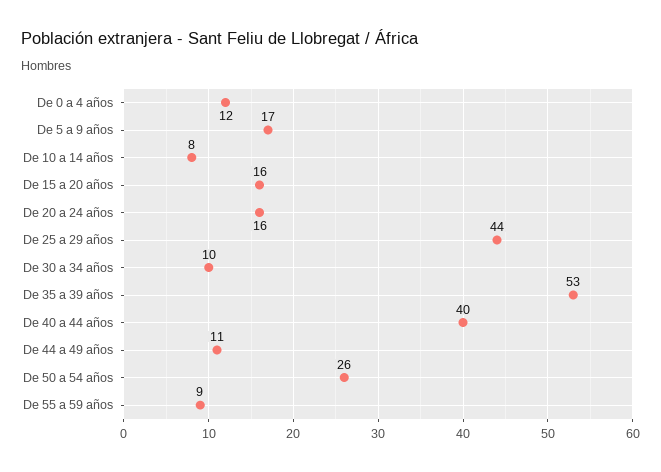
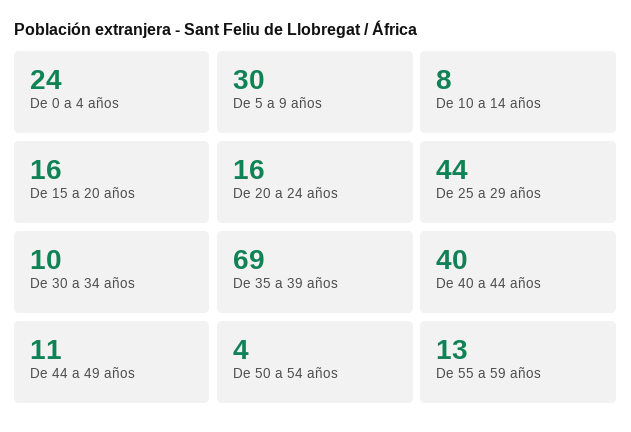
  {
-   "De 0 a 4 años": 12,
+   "De 0 a 4 años": 24,
-   "De 5 a 9 años": 17,
+   "De 5 a 9 años": 30,
    "De 10 a 14 años": 8,
    "De 15 a 20 años": 16,
    "De 20 a 24 años": 16,
    "De 25 a 29 años": 44,
    "De 30 a 34 años": 10,
-   "De 35 a 39 años": 53,
+   "De 35 a 39 años": 69,
    "De 40 a 44 años": 40,
    "De 44 a 49 años": 11,
-   "De 50 a 54 años": 26,
+   "De 50 a 54 años": 4,
-   "De 55 a 59 años": 9
+   "De 55 a 59 años": 13
  }

